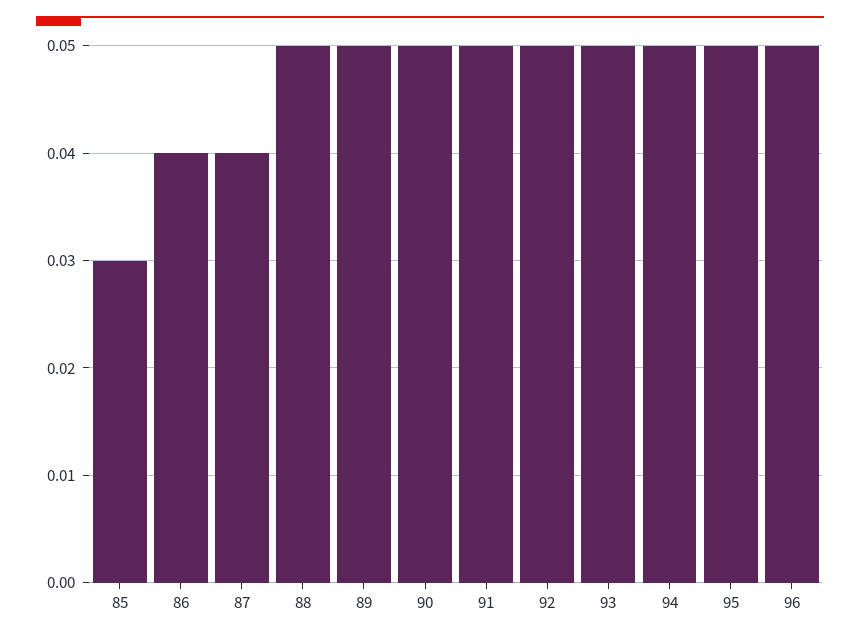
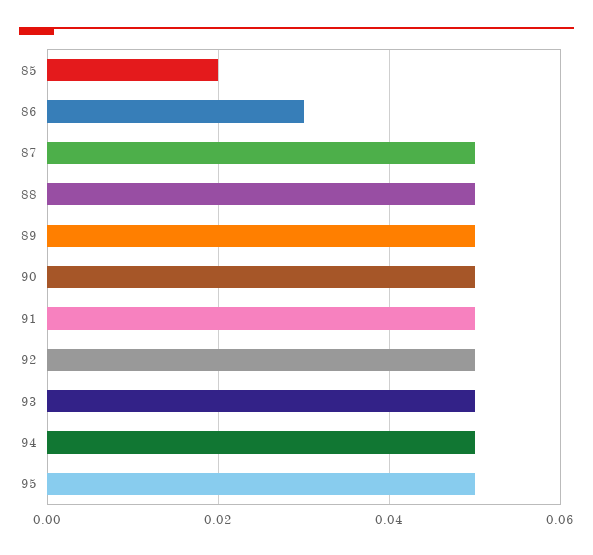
  {
-   "85": 0.03,
+   "85": 0.02,
-   "86": 0.04,
+   "86": 0.03,
-   "87": 0.04,
+   "87": 0.05,
    "88": 0.05,
    "89": 0.05,
    "90": 0.05,
    "91": 0.05,
    "92": 0.05,
    "93": 0.05,
    "94": 0.05,
-   "95": 0.05,
+   "95": 0.05
-   "96": 0.05
  }

